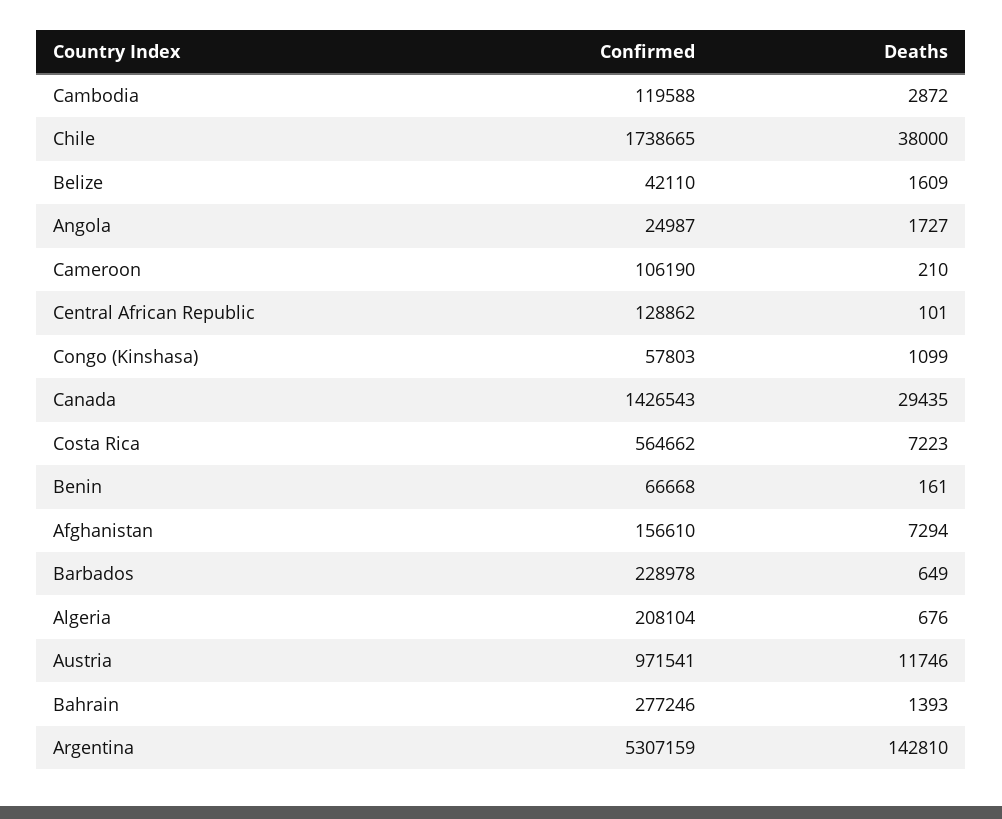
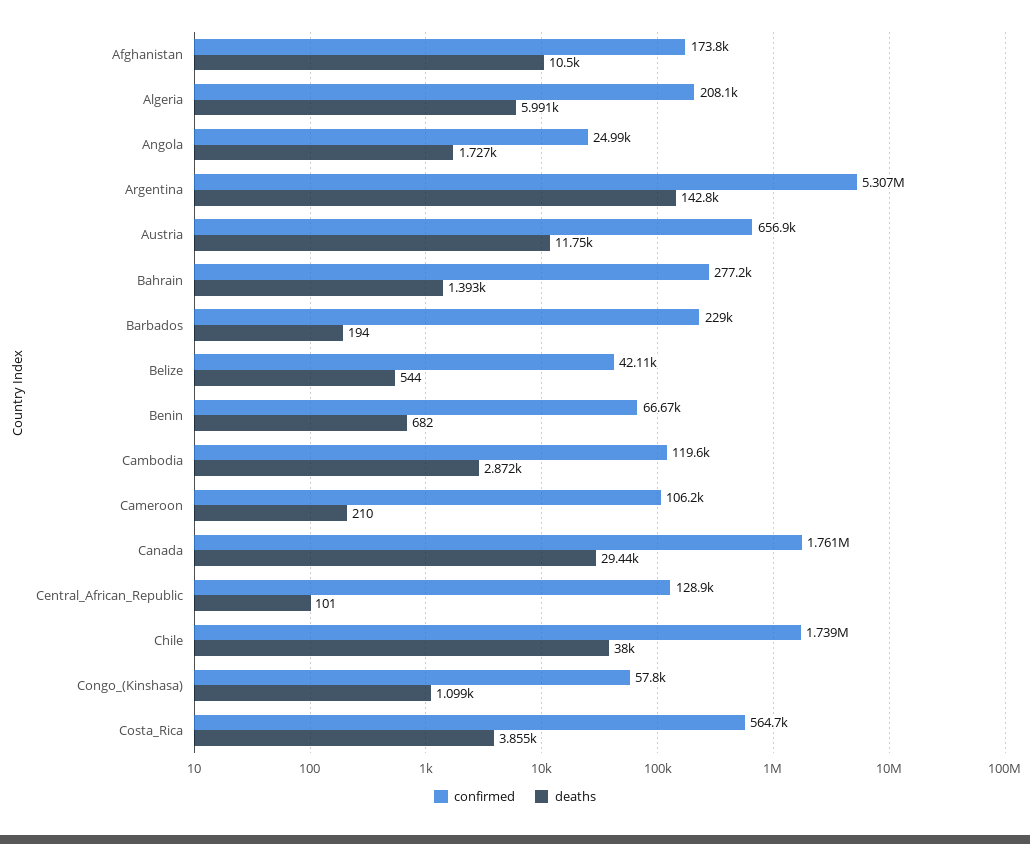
  {
    "Confirmed": {
      "Cambodia": 119588,
      "Chile": 1738665,
      "Belize": 42110,
      "Angola": 24987,
      "Cameroon": 106190,
      "Central African Republic": 128862,
      "Congo (Kinshasa)": 57803,
-     "Canada": 1426543,
+     "Canada": 1761000,
      "Costa Rica": 564662,
      "Benin": 66668,
-     "Afghanistan": 156610,
+     "Afghanistan": 173800,
      "Barbados": 228978,
      "Algeria": 208104,
-     "Austria": 971541,
+     "Austria": 656900,
      "Bahrain": 277246,
      "Argentina": 5307159
    },
    "Deaths": {
      "Cambodia": 2872,
      "Chile": 38000,
-     "Belize": 1609,
+     "Belize": 544,
      "Angola": 1727,
      "Cameroon": 210,
      "Central African Republic": 101,
      "Congo (Kinshasa)": 1099,
      "Canada": 29435,
-     "Costa Rica": 7223,
+     "Costa Rica": 3855,
-     "Benin": 161,
+     "Benin": 682,
-     "Afghanistan": 7294,
+     "Afghanistan": 10500,
-     "Barbados": 649,
+     "Barbados": 194,
-     "Algeria": 676,
+     "Algeria": 5991,
      "Austria": 11746,
      "Bahrain": 1393,
      "Argentina": 142810
    }
  }

